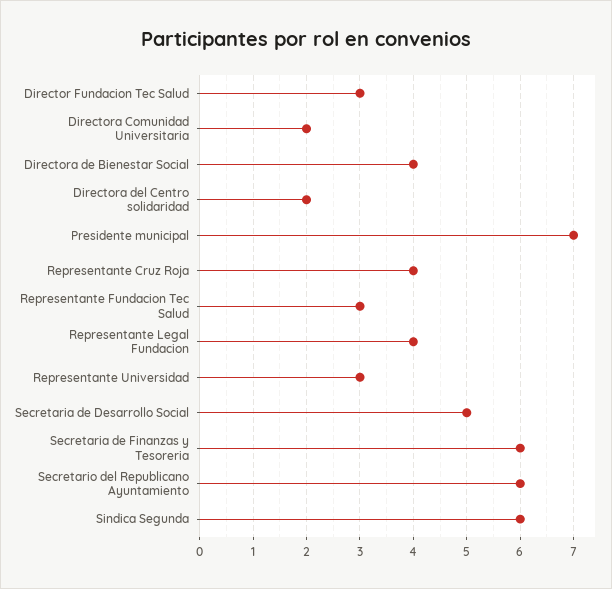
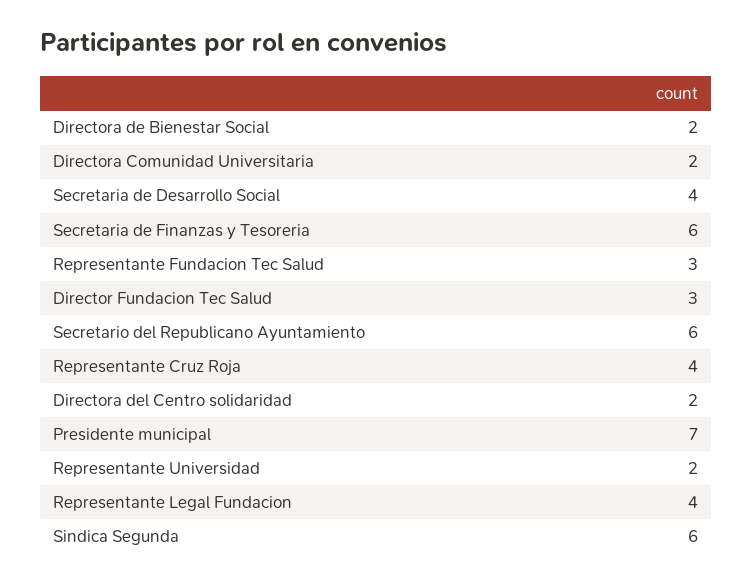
  {
    "Director Fundacion Tec Salud": 3,
    "Directora Comunidad Universitaria": 2,
-   "Directora de Bienestar Social": 4,
+   "Directora de Bienestar Social": 2,
    "Directora del Centro solidaridad": 2,
    "Presidente municipal": 7,
    "Representante Cruz Roja": 4,
    "Representante Fundacion Tec Salud": 3,
    "Representante Legal Fundacion": 4,
-   "Representante Universidad": 3,
+   "Representante Universidad": 2,
-   "Secretaria de Desarrollo Social": 5,
+   "Secretaria de Desarrollo Social": 4,
    "Secretaria de Finanzas y Tesoreria": 6,
    "Secretario del Republicano Ayuntamiento": 6,
    "Sindica Segunda": 6
  }

